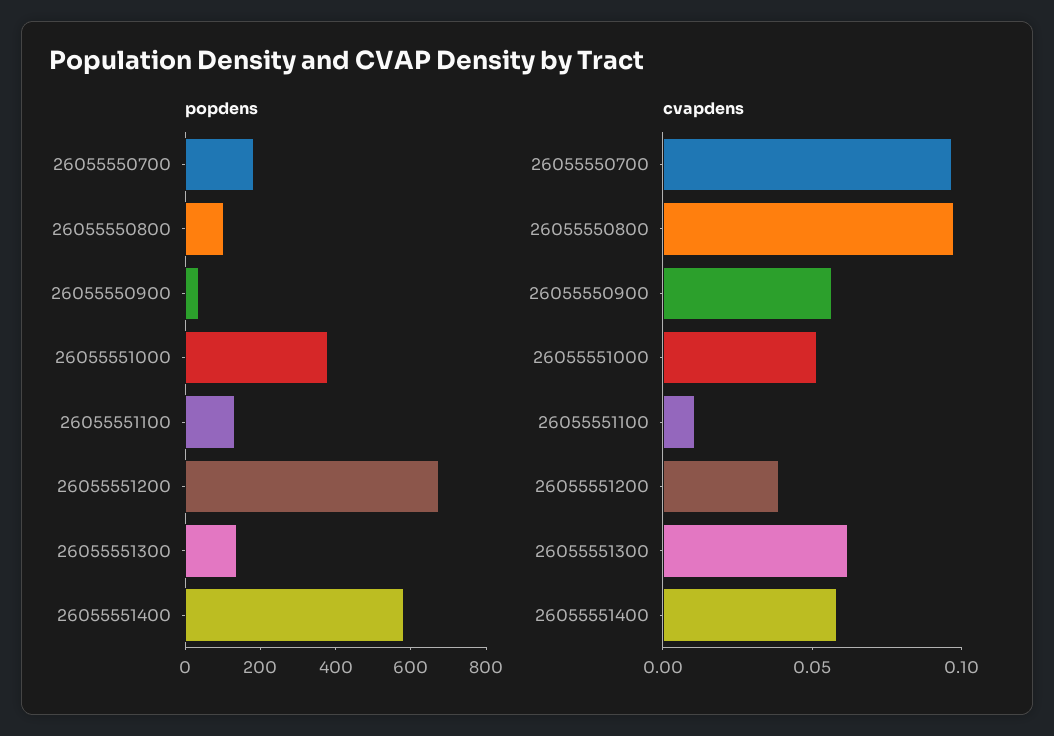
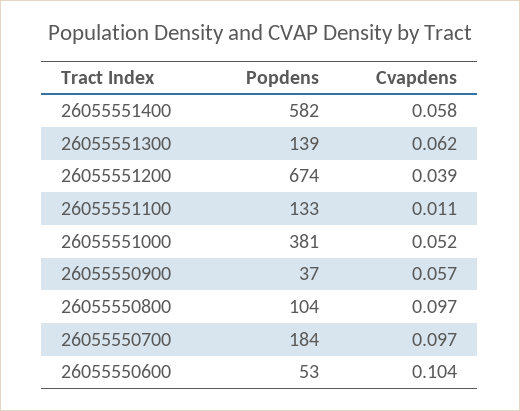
  {
    "popdens": {
      "26055550700": 184,
      "26055550800": 104,
      "26055550900": 37,
      "26055551000": 381,
      "26055551100": 133,
      "26055551200": 674,
      "26055551300": 139,
-     "26055551400": 582
+     "26055551400": 582,
+     "26055550600": 53
    },
    "cvapdens": {
      "26055550700": 0.097,
      "26055550800": 0.097,
      "26055550900": 0.057,
      "26055551000": 0.052,
      "26055551100": 0.011,
      "26055551200": 0.039,
      "26055551300": 0.062,
-     "26055551400": 0.058
+     "26055551400": 0.058,
+     "26055550600": 0.104
    }
  }

